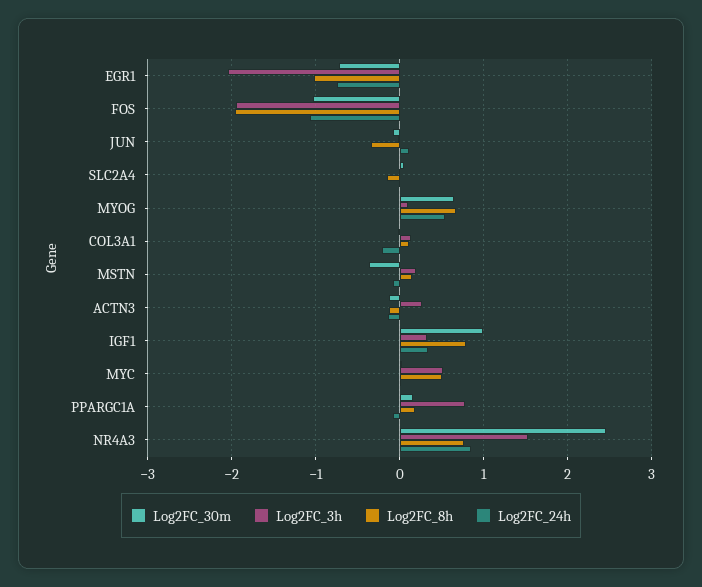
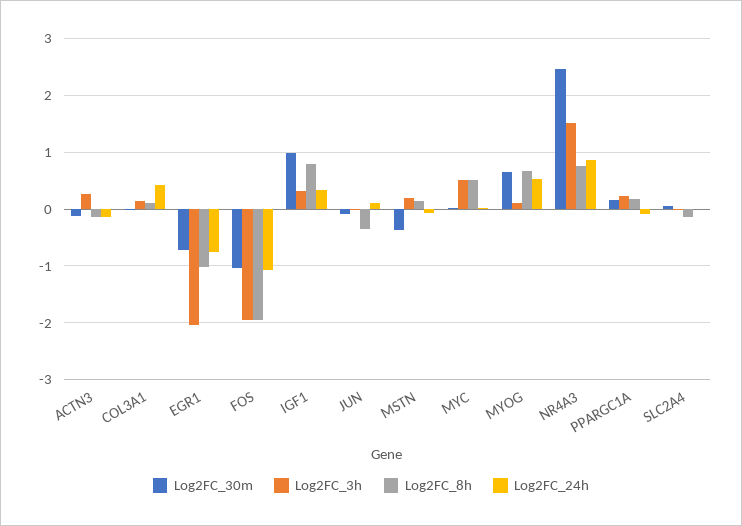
  {
    "Log2FC_30m": {
      "EGR1": -0.7,
      "FOS": -1,
      "JUN": -0.1,
      "SLC2A4": 0,
      "MYOG": 0.6,
      "COL3A1": 0,
      "MSTN": -0.4,
      "ACTN3": -0.1,
      "IGF1": 1,
      "MYC": 0,
      "PPARGC1A": 0.2,
      "NR4A3": 2.5
    },
    "Log2FC_3h": {
      "EGR1": -2,
      "FOS": -2,
      "JUN": 0,
      "SLC2A4": 0,
      "MYOG": 0.1,
      "COL3A1": 0.1,
      "MSTN": 0.2,
      "ACTN3": 0.3,
      "IGF1": 0.3,
      "MYC": 0.5,
-     "PPARGC1A": 0.8,
+     "PPARGC1A": 0.2,
      "NR4A3": 1.5
    },
    "Log2FC_8h": {
      "EGR1": -1,
      "FOS": -2,
      "JUN": -0.3,
      "SLC2A4": -0.1,
      "MYOG": 0.7,
      "COL3A1": 0.1,
      "MSTN": 0.1,
      "ACTN3": -0.1,
      "IGF1": 0.8,
      "MYC": 0.5,
      "PPARGC1A": 0.2,
      "NR4A3": 0.8
    },
    "Log2FC_24h": {
      "EGR1": -0.7,
      "FOS": -1.1,
      "JUN": 0.1,
      "SLC2A4": 0,
      "MYOG": 0.5,
-     "COL3A1": -0.2,
+     "COL3A1": 0.4,
      "MSTN": -0.1,
      "ACTN3": -0.1,
      "IGF1": 0.3,
      "MYC": 0,
      "PPARGC1A": -0.1,
      "NR4A3": 0.9
    }
  }

